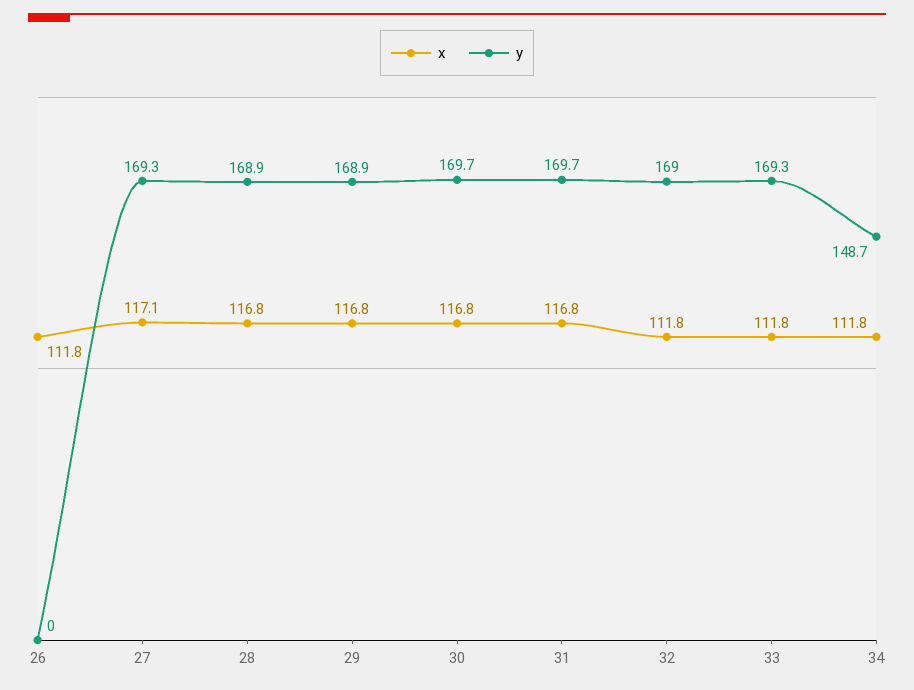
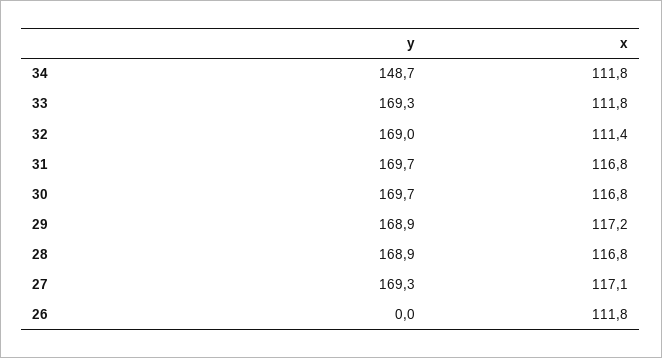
  {
    "x": {
      "26": 111.8,
      "27": 117.1,
      "28": 116.8,
-     "29": 116.8,
+     "29": 117.2,
      "30": 116.8,
      "31": 116.8,
-     "32": 111.8,
+     "32": 111.4,
      "33": 111.8,
      "34": 111.8
    },
    "y": {
      "26": 0,
      "27": 169.3,
      "28": 168.9,
      "29": 168.9,
      "30": 169.7,
      "31": 169.7,
      "32": 169,
      "33": 169.3,
      "34": 148.7
    }
  }

